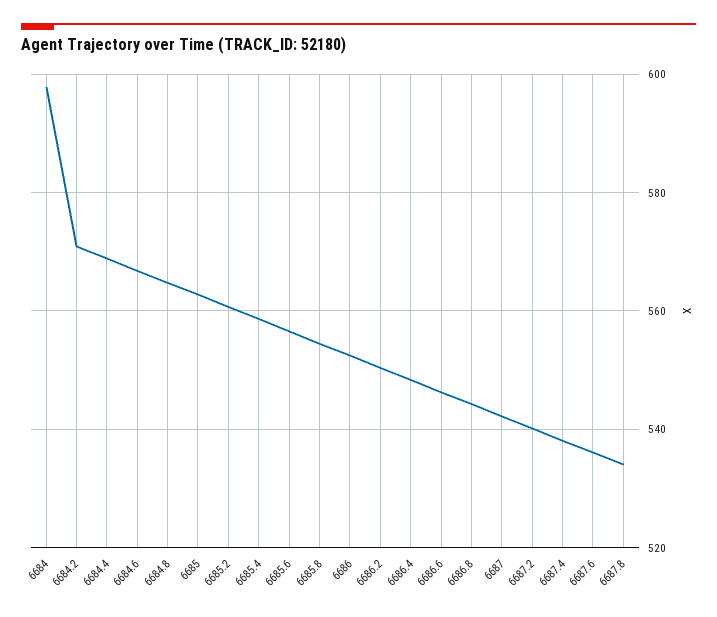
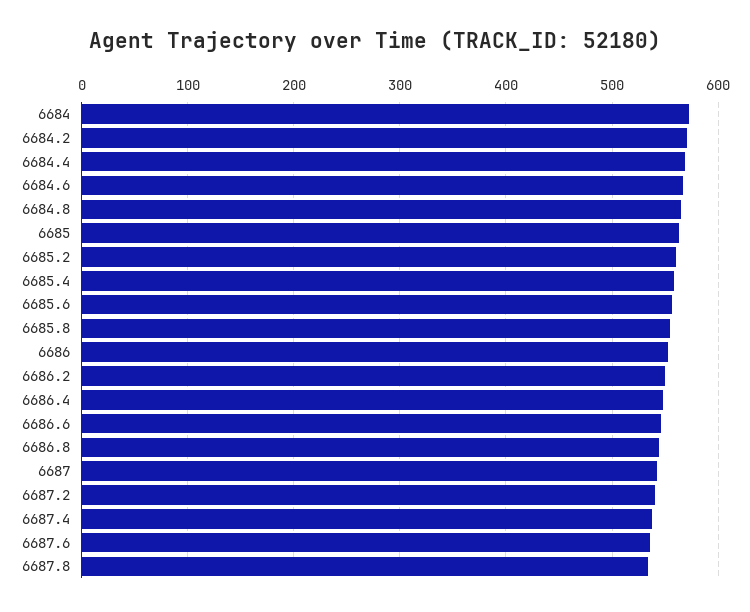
  {
-   "6684": 598,
+   "6684": 570,
    "6684.2": 570,
    "6684.4": 568,
    "6684.6": 566,
    "6684.8": 564,
    "6685": 562,
    "6685.2": 560,
    "6685.4": 558,
    "6685.6": 556,
    "6685.8": 554,
    "6686": 552,
    "6686.2": 550,
    "6686.4": 548,
    "6686.6": 546,
    "6686.8": 544,
    "6687": 542,
    "6687.2": 540,
    "6687.4": 538,
    "6687.6": 536,
    "6687.8": 534
  }

